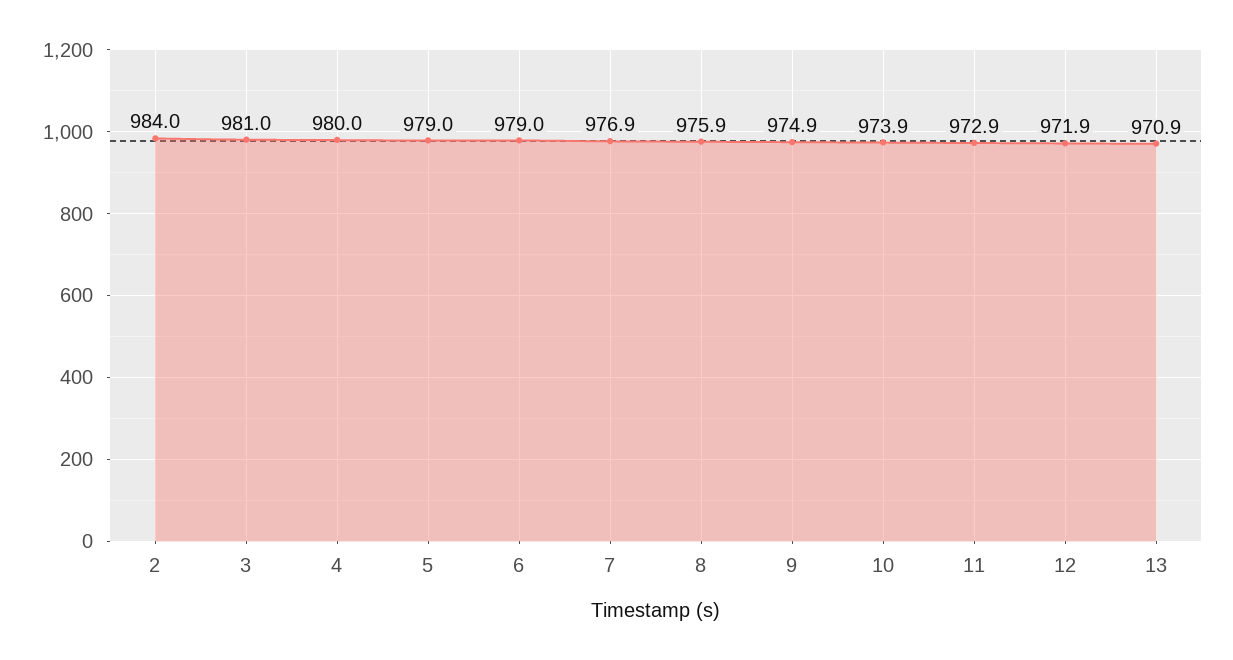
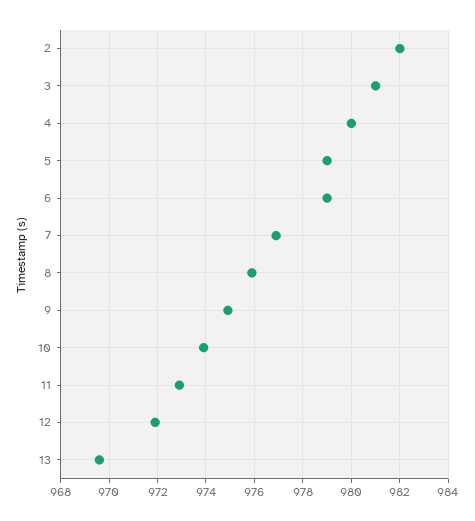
  {
-   "2": 984,
+   "2": 982,
    "3": 981,
    "4": 980,
    "5": 979,
    "6": 979,
    "7": 976.9,
    "8": 975.9,
    "9": 974.9,
    "10": 973.9,
    "11": 972.9,
    "12": 971.9,
-   "13": 970.9
+   "13": 969.5
  }

